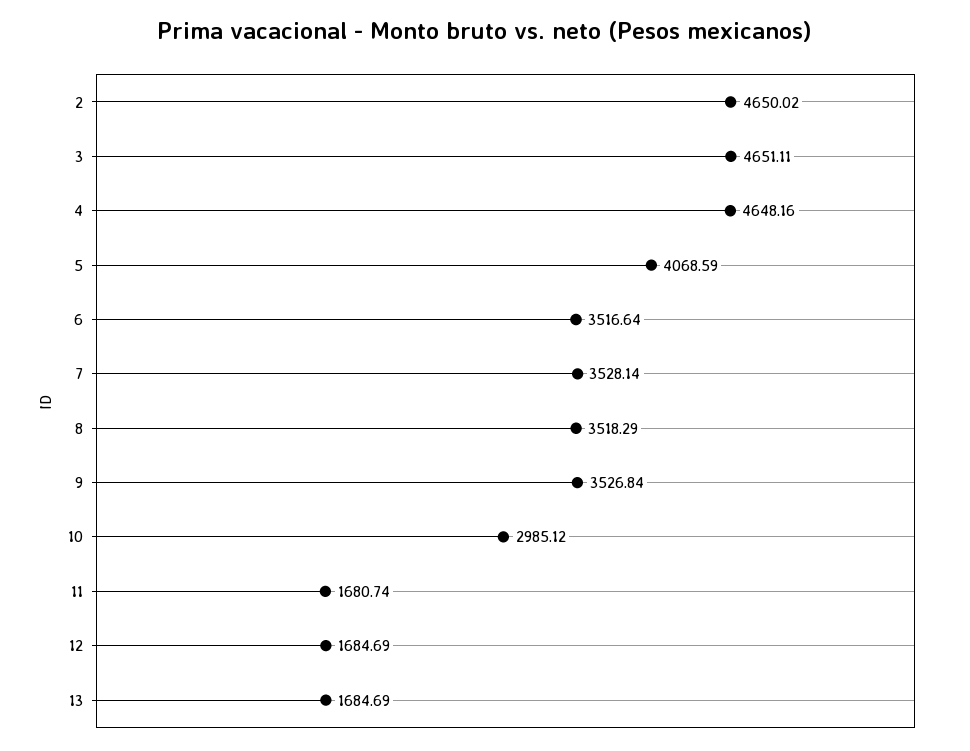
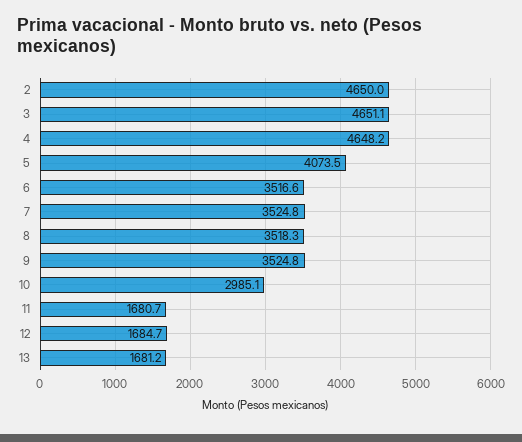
  {
    "2": 4650.02,
    "3": 4651.11,
    "4": 4648.16,
-   "5": 4068.59,
+   "5": 4073.5,
    "6": 3516.64,
-   "7": 3528.14,
+   "7": 3524.8,
    "8": 3518.29,
-   "9": 3526.84,
+   "9": 3524.8,
    "10": 2985.12,
    "11": 1680.74,
    "12": 1684.69,
-   "13": 1684.69
+   "13": 1681.2
  }

